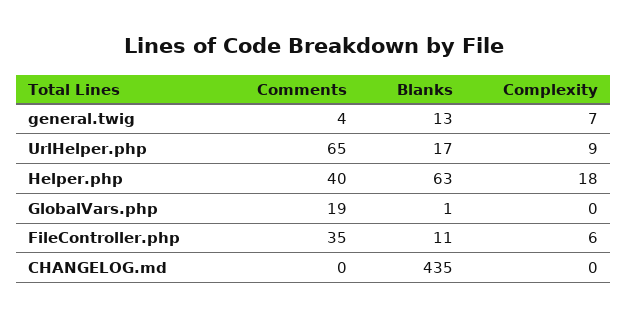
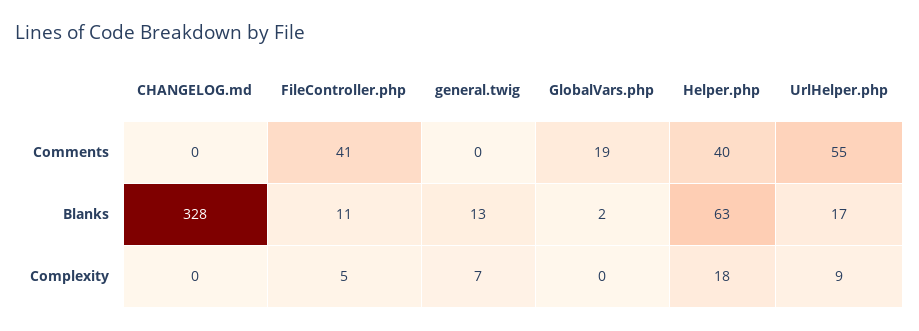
  {
    "Comments": {
-     "general.twig": 4,
+     "general.twig": 0,
-     "UrlHelper.php": 65,
+     "UrlHelper.php": 55,
      "Helper.php": 40,
      "GlobalVars.php": 19,
-     "FileController.php": 35,
+     "FileController.php": 41,
      "CHANGELOG.md": 0
    },
    "Blanks": {
      "general.twig": 13,
      "UrlHelper.php": 17,
      "Helper.php": 63,
-     "GlobalVars.php": 1,
+     "GlobalVars.php": 2,
      "FileController.php": 11,
-     "CHANGELOG.md": 435
+     "CHANGELOG.md": 328
    },
    "Complexity": {
      "general.twig": 7,
      "UrlHelper.php": 9,
      "Helper.php": 18,
      "GlobalVars.php": 0,
-     "FileController.php": 6,
+     "FileController.php": 5,
      "CHANGELOG.md": 0
    }
  }

